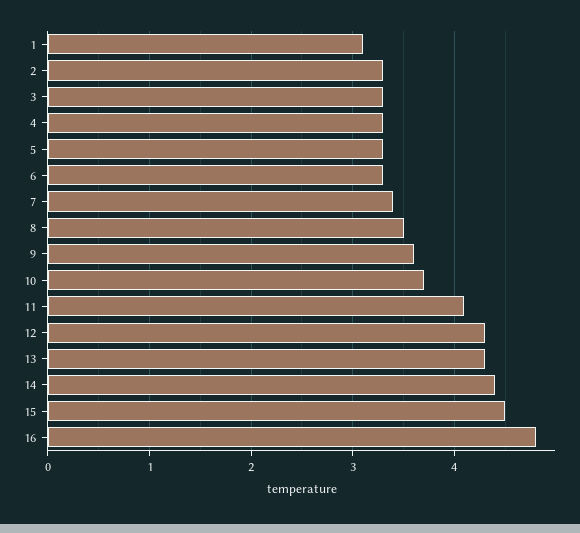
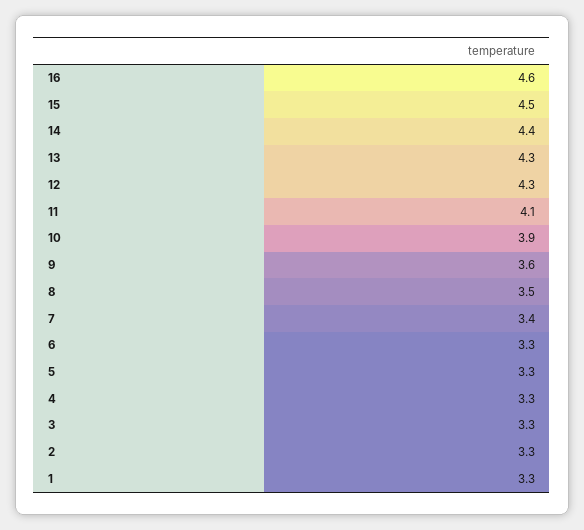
  {
-   "1": 3.1,
+   "1": 3.3,
    "2": 3.3,
    "3": 3.3,
    "4": 3.3,
    "5": 3.3,
    "6": 3.3,
    "7": 3.4,
    "8": 3.5,
    "9": 3.6,
-   "10": 3.7,
+   "10": 3.9,
    "11": 4.1,
    "12": 4.3,
    "13": 4.3,
    "14": 4.4,
    "15": 4.5,
-   "16": 4.8
+   "16": 4.6
  }

